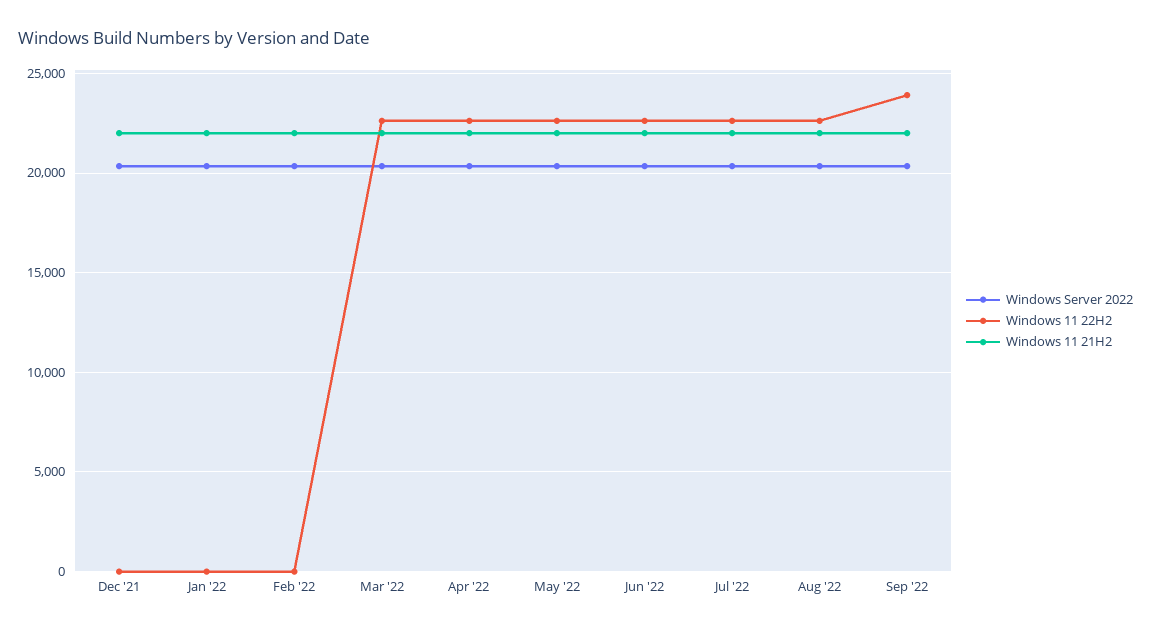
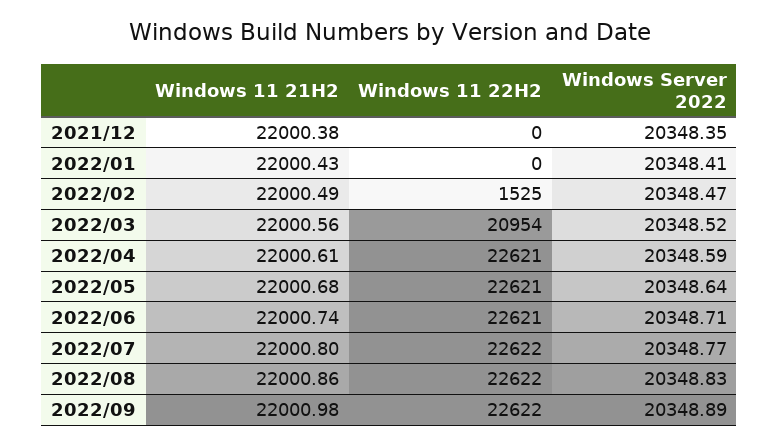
  {
    "Windows Server 2022": {
      "Dec '21": 20348.35,
      "Jan '22": 20348.41,
      "Feb '22": 20348.47,
      "Mar '22": 20348.52,
      "Apr '22": 20348.59,
      "May '22": 20348.64,
      "Jun '22": 20348.71,
      "Jul '22": 20348.77,
      "Aug '22": 20348.83,
      "Sep '22": 20348.89
    },
    "Windows 11 22H2": {
      "Dec '21": 0,
      "Jan '22": 0,
-     "Feb '22": 0,
+     "Feb '22": 1525,
-     "Mar '22": 22500,
+     "Mar '22": 20954,
      "Apr '22": 22621,
      "May '22": 22621,
      "Jun '22": 22621,
      "Jul '22": 22622,
      "Aug '22": 22622,
-     "Sep '22": 24000
+     "Sep '22": 22622
    },
    "Windows 11 21H2": {
      "Dec '21": 22000.38,
      "Jan '22": 22000.43,
      "Feb '22": 22000.49,
      "Mar '22": 22000.56,
      "Apr '22": 22000.61,
      "May '22": 22000.68,
      "Jun '22": 22000.74,
      "Jul '22": 22000.8,
      "Aug '22": 22000.86,
      "Sep '22": 22000.98
    }
  }

